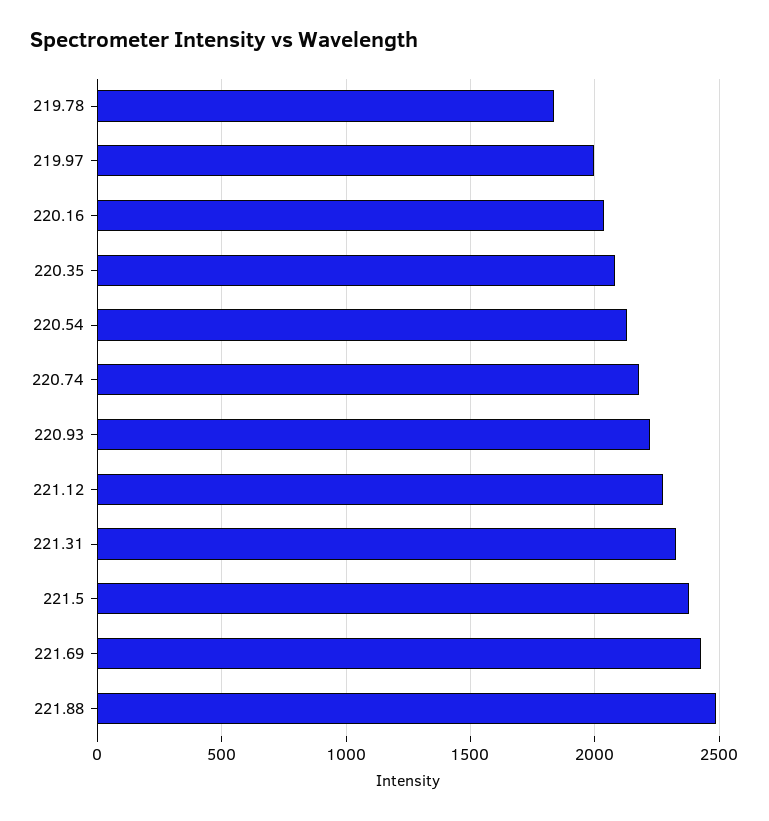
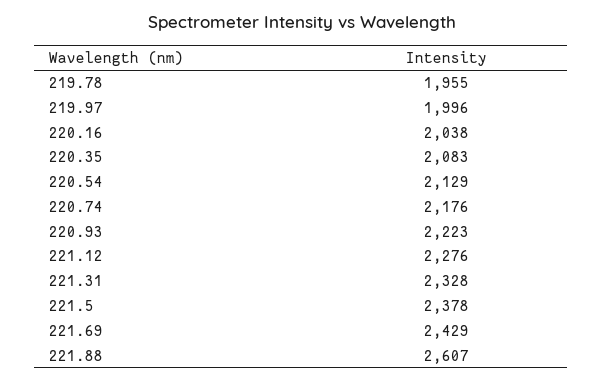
  {
-   "219.78": 1850,
+   "219.78": 1955,
    "219.97": 1996,
    "220.16": 2038,
    "220.35": 2083,
    "220.54": 2129,
    "220.74": 2176,
    "220.93": 2223,
    "221.12": 2276,
    "221.31": 2328,
    "221.5": 2378,
    "221.69": 2429,
-   "221.88": 2500
+   "221.88": 2607
  }

